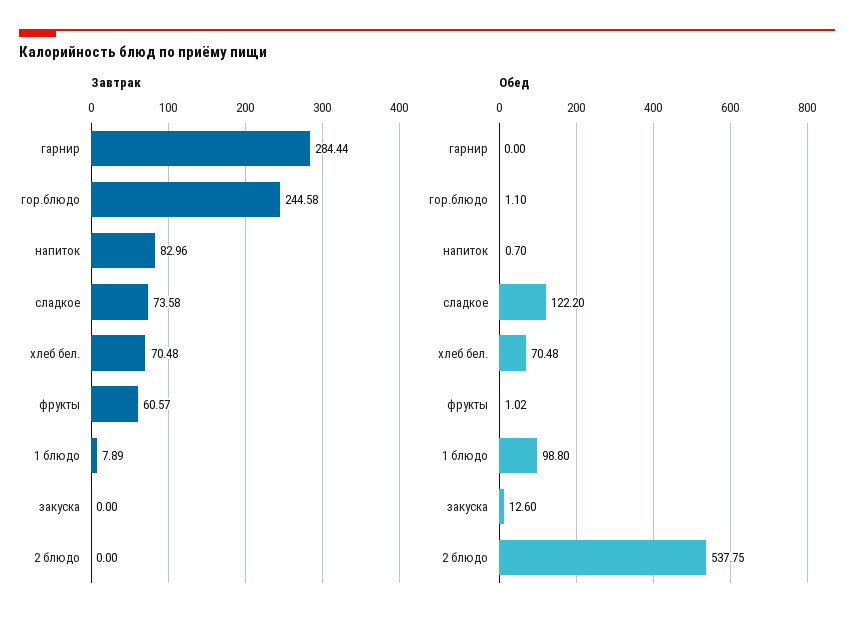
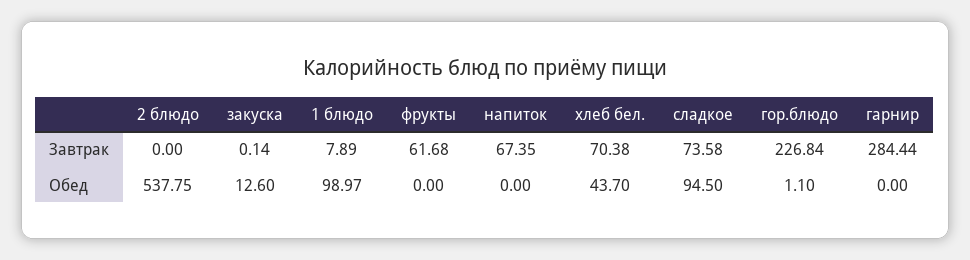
  {
    "Завтрак": {
      "гарнир": 284.44,
-     "гор.блюдо": 244.58,
+     "гор.блюдо": 226.84,
-     "напиток": 82.96,
+     "напиток": 67.35,
      "сладкое": 73.58,
-     "хлеб бел.": 70.48,
+     "хлеб бел.": 70.38,
-     "фрукты": 60.57,
+     "фрукты": 61.68,
      "1 блюдо": 7.89,
-     "закуска": 0,
+     "закуска": 0.14,
      "2 блюдо": 0
    },
    "Обед": {
      "гарнир": 0,
      "гор.блюдо": 1.1,
-     "напиток": 0.7,
+     "напиток": 0,
-     "сладкое": 122.2,
+     "сладкое": 94.5,
-     "хлеб бел.": 70.48,
+     "хлеб бел.": 43.7,
-     "фрукты": 1.02,
+     "фрукты": 0,
-     "1 блюдо": 98.8,
+     "1 блюдо": 98.97,
      "закуска": 12.6,
      "2 блюдо": 537.75
    }
  }

